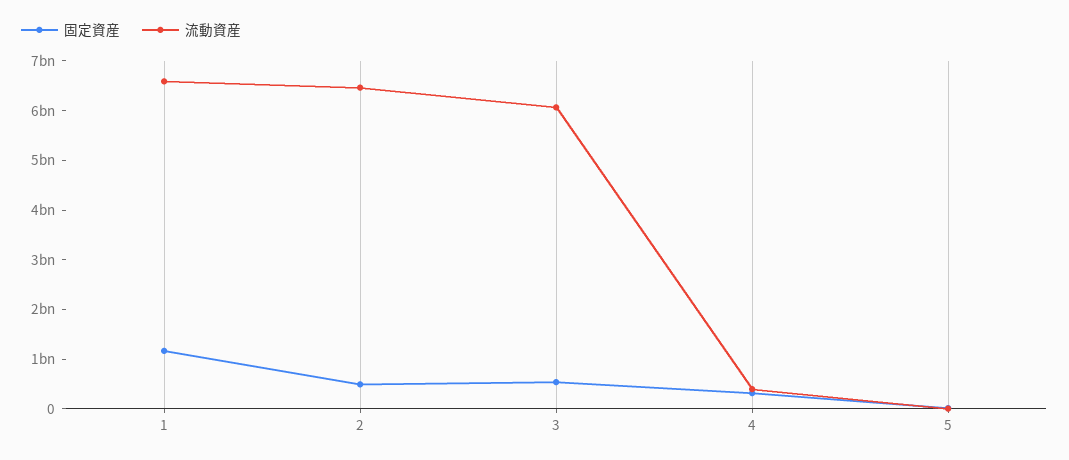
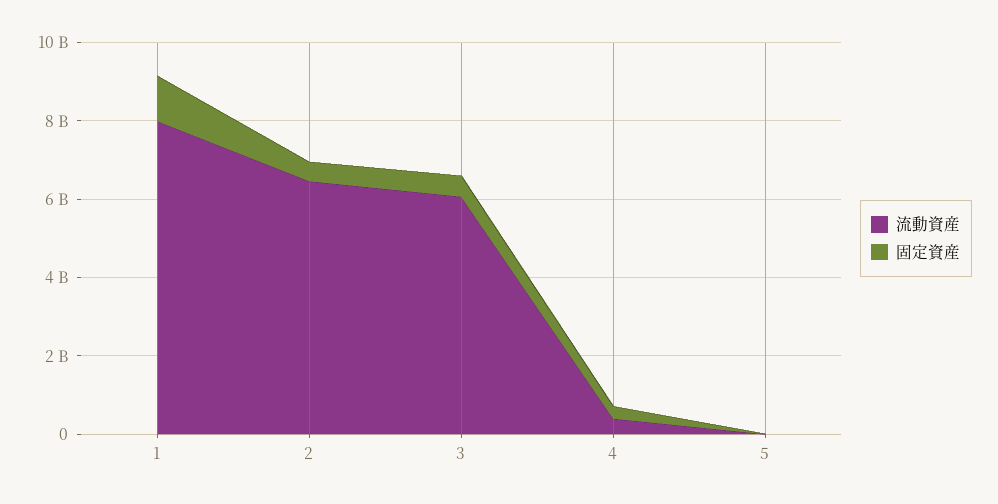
  {
    "固定資産": {
      "1": 1200000000,
      "2": 400000000,
      "3": 600000000,
      "4": 400000000,
      "5": 0
    },
    "流動資産": {
-     "1": 6600000000,
+     "1": 8000000000,
      "2": 6400000000,
      "3": 6000000000,
      "4": 400000000,
      "5": 0
    }
  }

